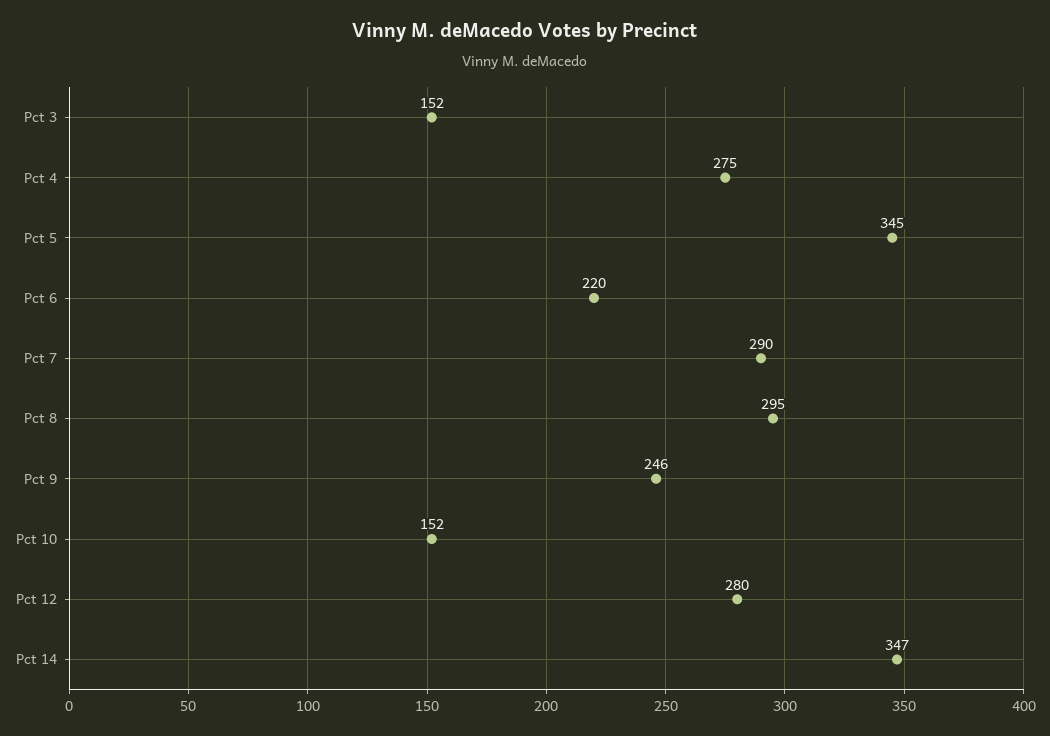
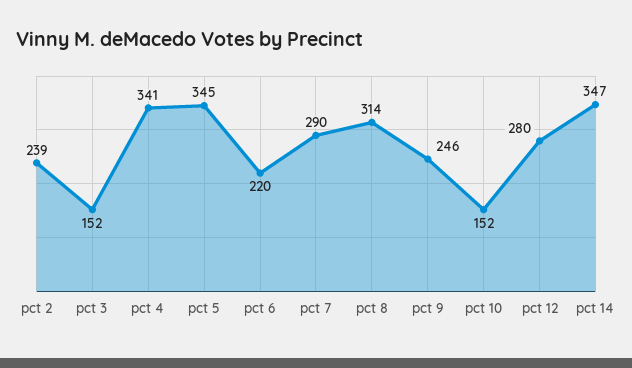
  {
    "Pct 3": 152,
-   "Pct 4": 275,
+   "Pct 4": 341,
    "Pct 5": 345,
    "Pct 6": 220,
    "Pct 7": 290,
-   "Pct 8": 295,
+   "Pct 8": 314,
    "Pct 9": 246,
    "Pct 10": 152,
    "Pct 12": 280,
-   "Pct 14": 347
+   "Pct 14": 347,
+   "pct 2": 239
  }

